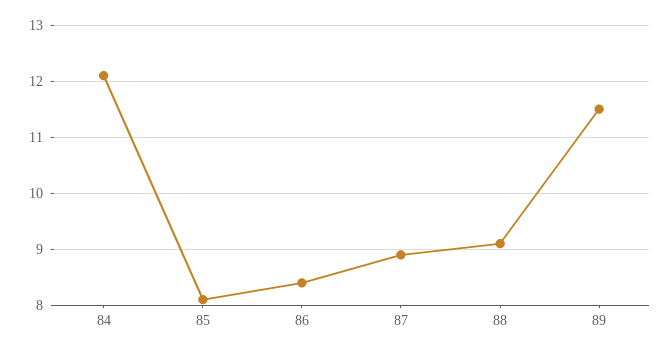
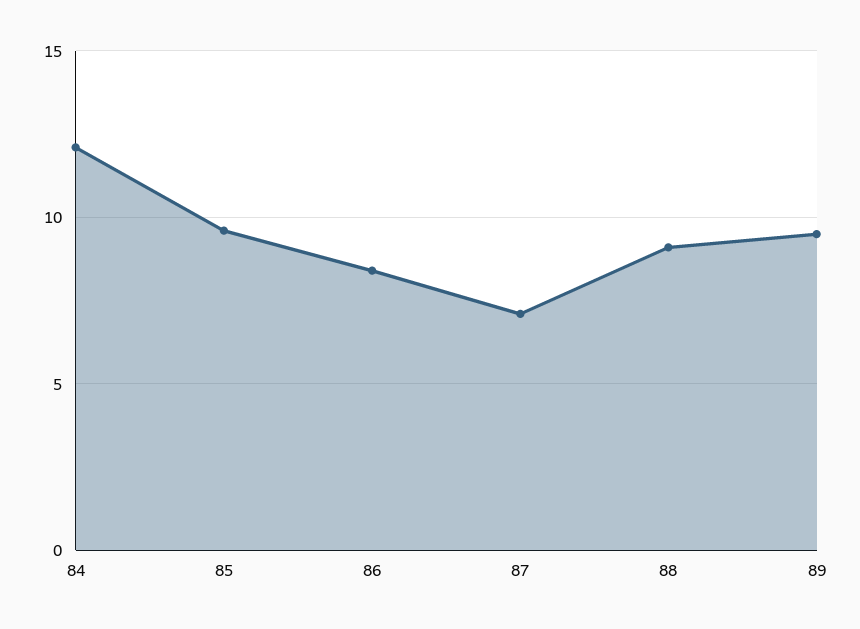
  {
    "84": 12,
-   "85": 8,
+   "85": 9.5,
    "86": 8.5,
-   "87": 9,
+   "87": 7,
    "88": 9,
-   "89": 11.5
+   "89": 9.5
  }

